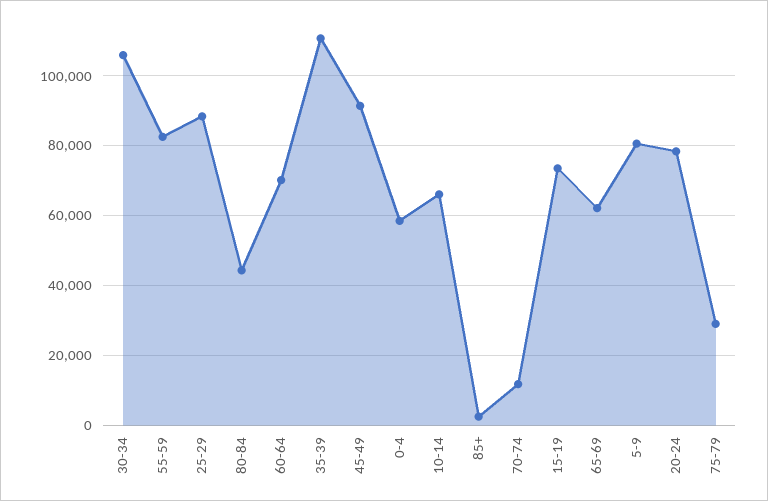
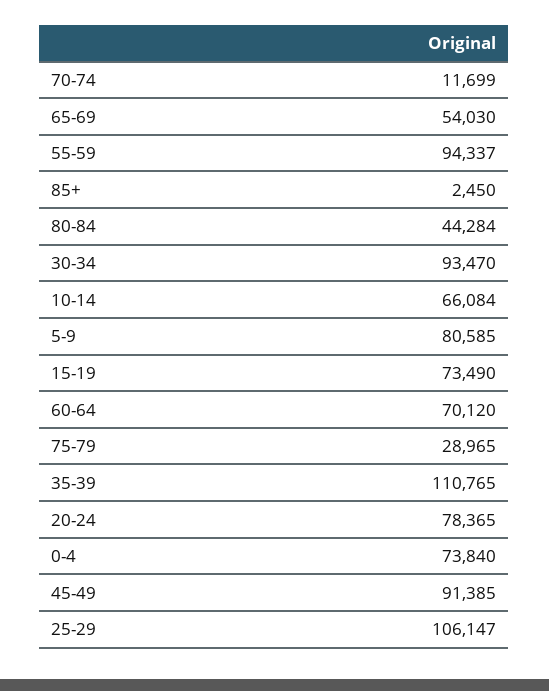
  {
-   "30-34": 106000,
+   "30-34": 93470,
-   "55-59": 82000,
+   "55-59": 94337,
-   "25-29": 88000,
+   "25-29": 106147,
    "80-84": 44284,
    "60-64": 70120,
    "35-39": 110765,
    "45-49": 91385,
-   "0-4": 58000,
+   "0-4": 73840,
    "10-14": 66084,
    "85+": 2450,
    "70-74": 11699,
    "15-19": 73490,
-   "65-69": 62000,
+   "65-69": 54030,
    "5-9": 80585,
    "20-24": 78365,
    "75-79": 28965
  }

